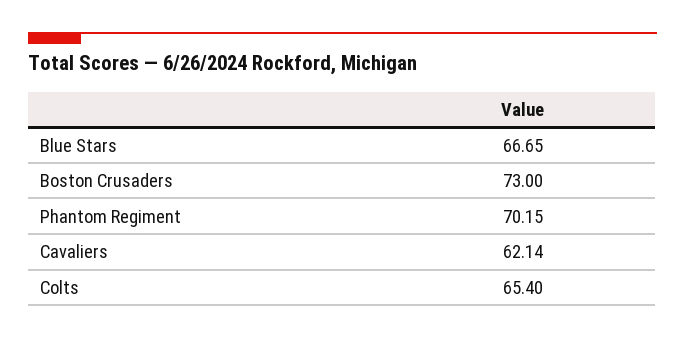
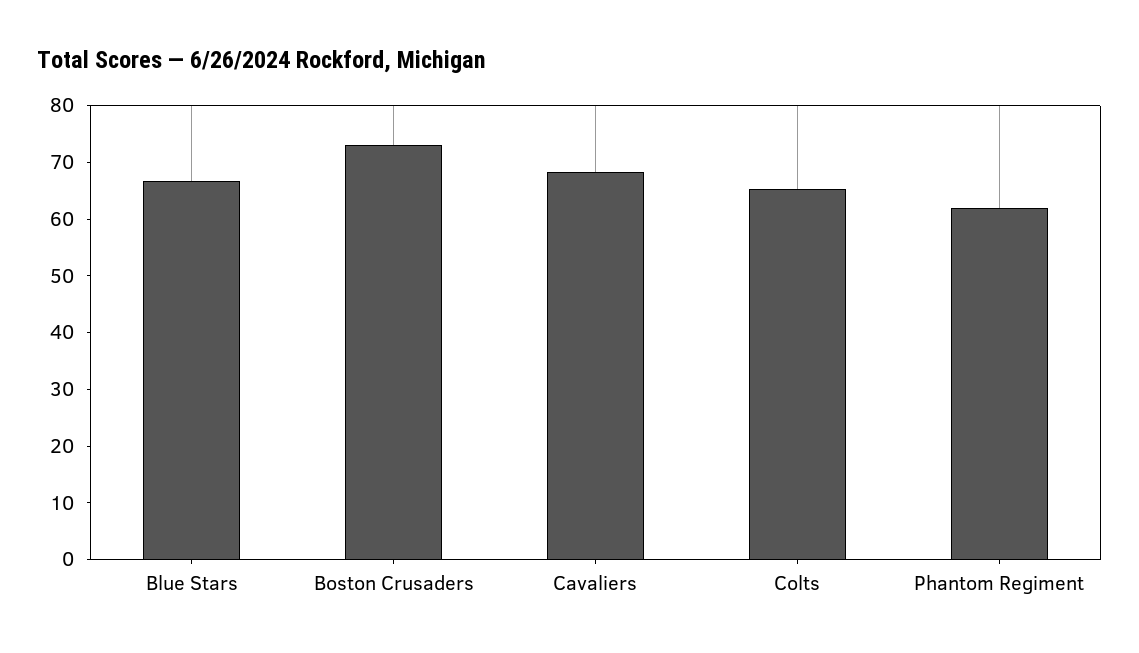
  {
    "Blue Stars": 66.65,
    "Boston Crusaders": 73,
-   "Phantom Regiment": 70.15,
+   "Phantom Regiment": 62,
-   "Cavaliers": 62.14,
+   "Cavaliers": 68,
    "Colts": 65.4
  }

